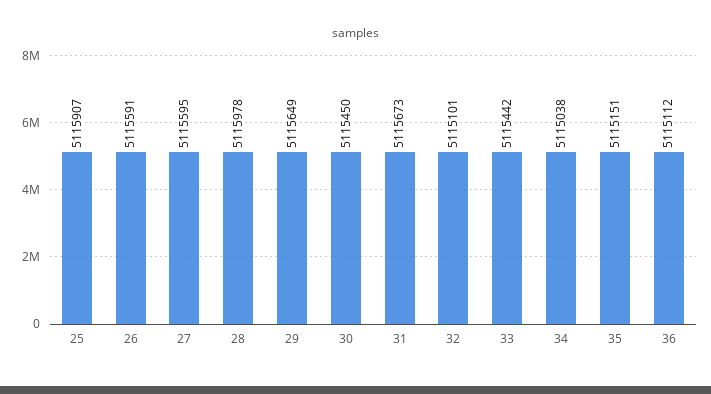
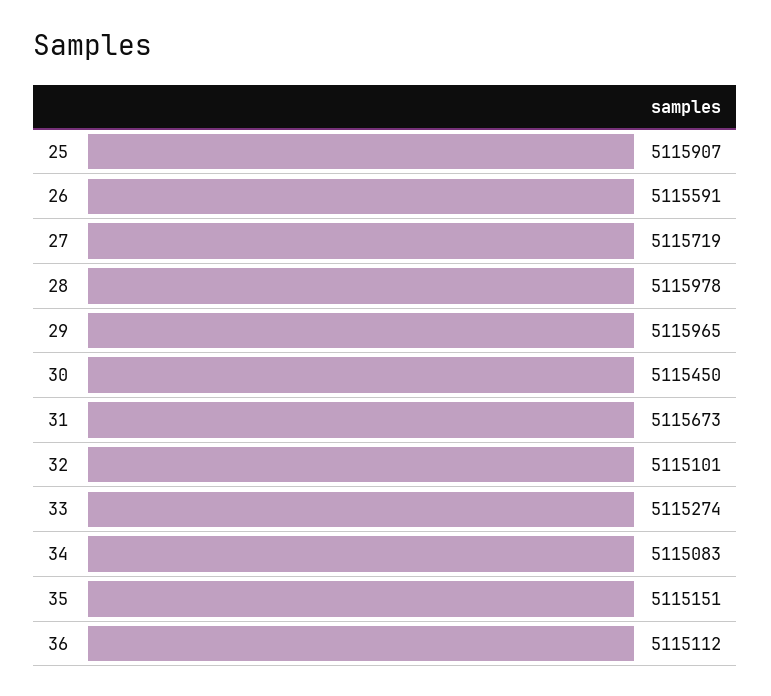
  {
    "25": 5115907,
    "26": 5115591,
-   "27": 5115595,
+   "27": 5115719,
    "28": 5115978,
-   "29": 5115649,
+   "29": 5115965,
    "30": 5115450,
    "31": 5115673,
    "32": 5115101,
-   "33": 5115442,
+   "33": 5115274,
-   "34": 5115038,
+   "34": 5115083,
    "35": 5115151,
    "36": 5115112
  }

